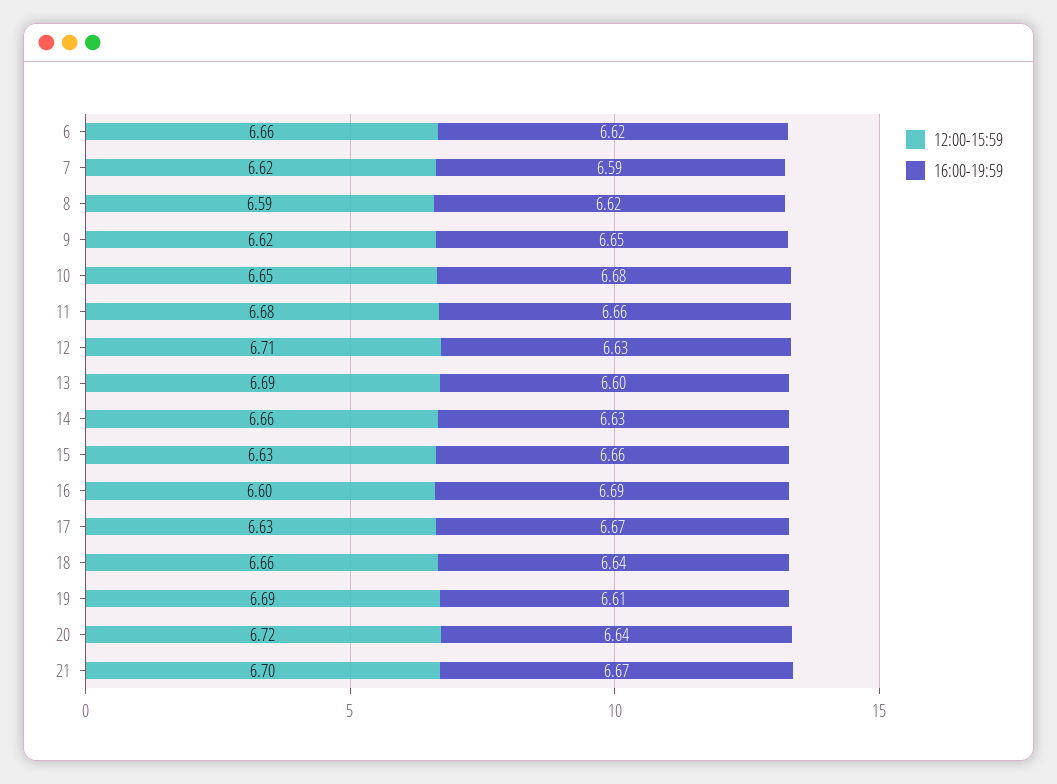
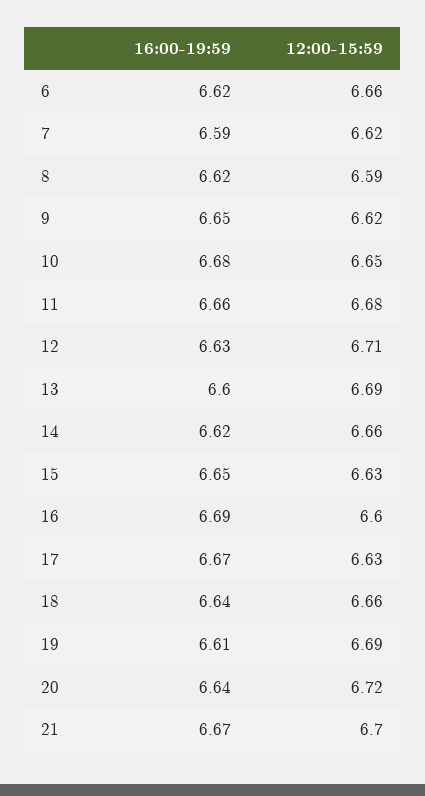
  {
    "12:00-15:59": {
      "6": 6.66,
      "7": 6.62,
      "8": 6.59,
      "9": 6.62,
      "10": 6.65,
      "11": 6.68,
      "12": 6.71,
      "13": 6.69,
      "14": 6.66,
      "15": 6.63,
      "16": 6.6,
      "17": 6.63,
      "18": 6.66,
      "19": 6.69,
      "20": 6.72,
      "21": 6.7
    },
    "16:00-19:59": {
      "6": 6.62,
      "7": 6.59,
      "8": 6.62,
      "9": 6.65,
      "10": 6.68,
      "11": 6.66,
      "12": 6.63,
      "13": 6.6,
-     "14": 6.63,
+     "14": 6.62,
-     "15": 6.66,
+     "15": 6.65,
      "16": 6.69,
      "17": 6.67,
      "18": 6.64,
      "19": 6.61,
      "20": 6.64,
      "21": 6.67
    }
  }

